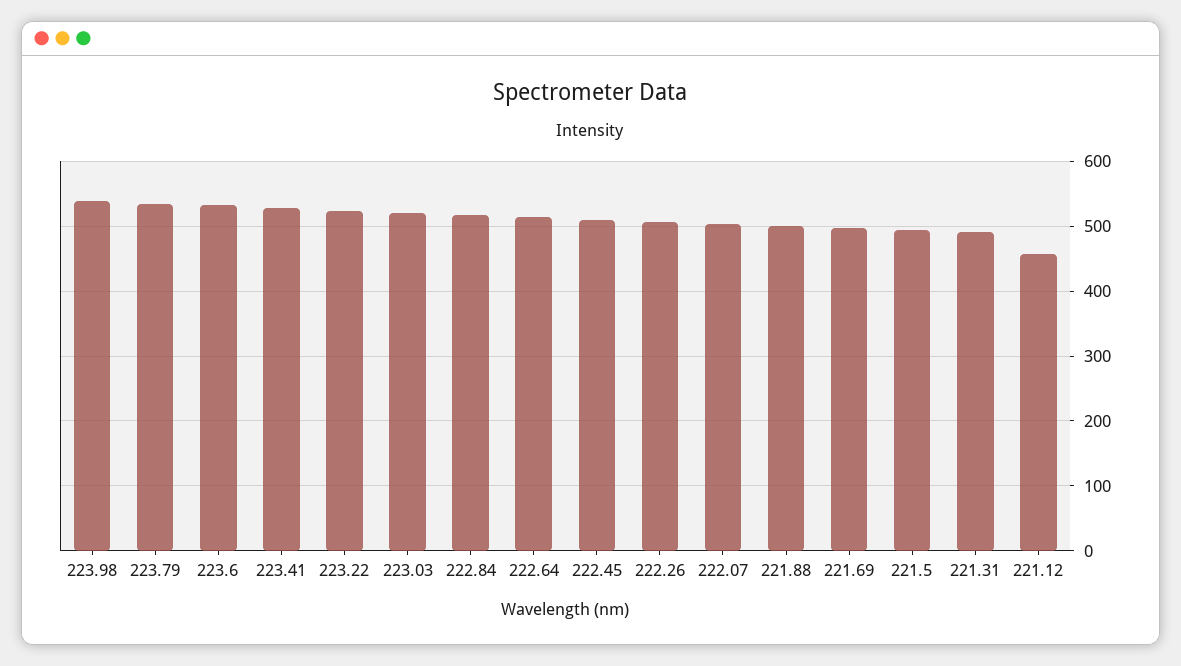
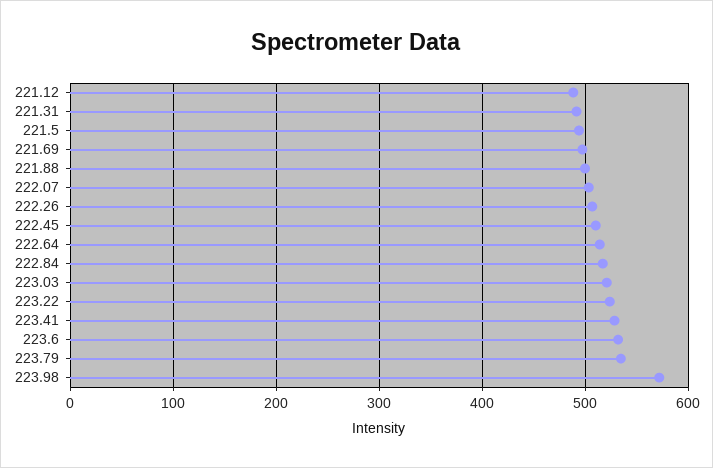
  {
-   "223.98": 540,
+   "223.98": 570,
    "223.79": 530,
    "223.6": 530,
    "223.41": 530,
    "223.22": 520,
    "223.03": 520,
    "222.84": 520,
    "222.64": 510,
    "222.45": 510,
    "222.26": 510,
    "222.07": 500,
    "221.88": 500,
    "221.69": 500,
    "221.5": 490,
    "221.31": 490,
-   "221.12": 460
+   "221.12": 490
  }

